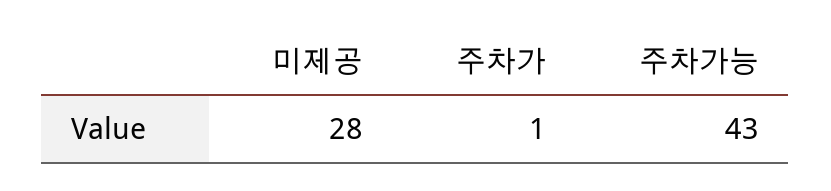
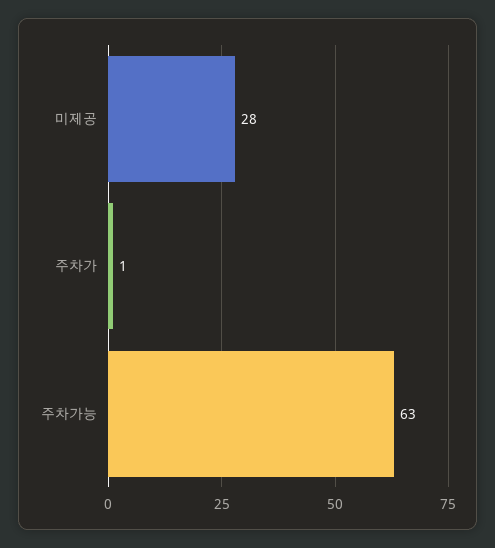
  {
    "미제공": 28,
    "주차가": 1,
-   "주차가능": 43
+   "주차가능": 63
  }

